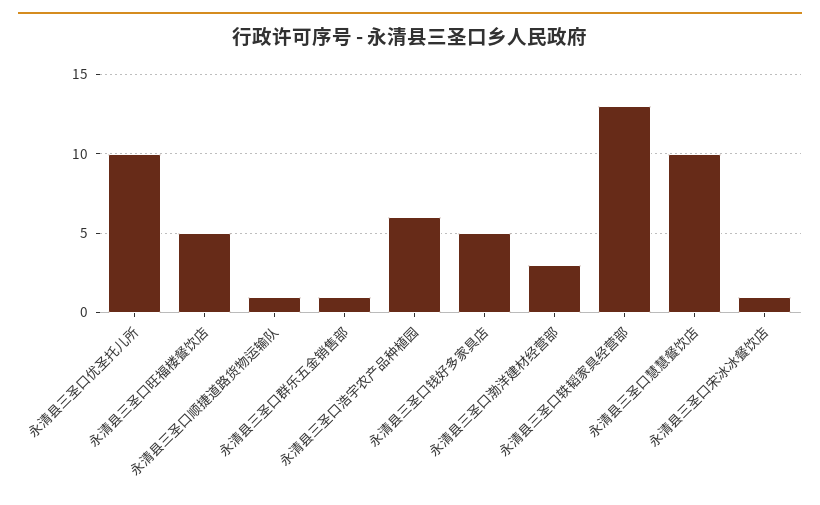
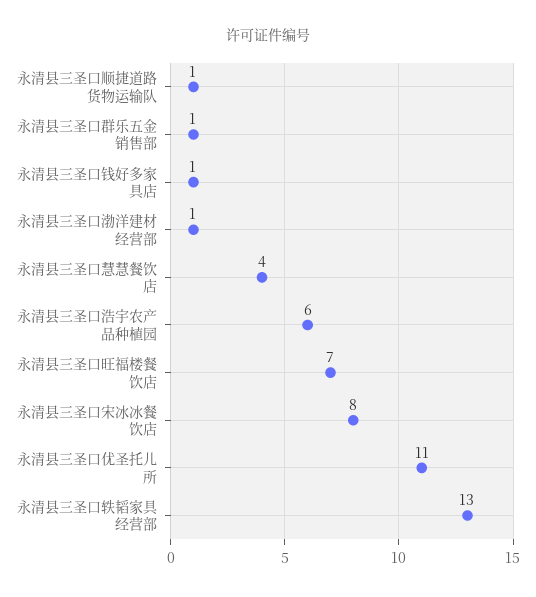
  {
-   "永清县三圣口优圣托儿所": 10,
+   "永清县三圣口优圣托儿所": 11,
-   "永清县三圣口旺福楼餐饮店": 5,
+   "永清县三圣口旺福楼餐饮店": 7,
    "永清县三圣口顺捷道路货物运输队": 1,
    "永清县三圣口群乐五金销售部": 1,
    "永清县三圣口浩宇农产品种植园": 6,
-   "永清县三圣口钱好多家具店": 5,
+   "永清县三圣口钱好多家具店": 1,
-   "永清县三圣口渤洋建材经营部": 3,
+   "永清县三圣口渤洋建材经营部": 1,
    "永清县三圣口轶韬家具经营部": 13,
-   "永清县三圣口慧慧餐饮店": 10,
+   "永清县三圣口慧慧餐饮店": 4,
-   "永清县三圣口宋冰冰餐饮店": 1
+   "永清县三圣口宋冰冰餐饮店": 8
  }

